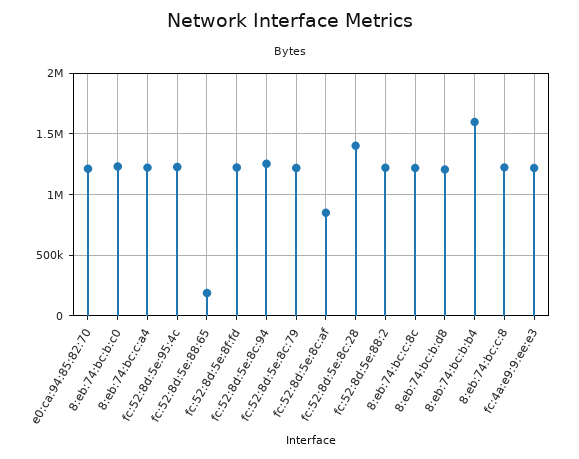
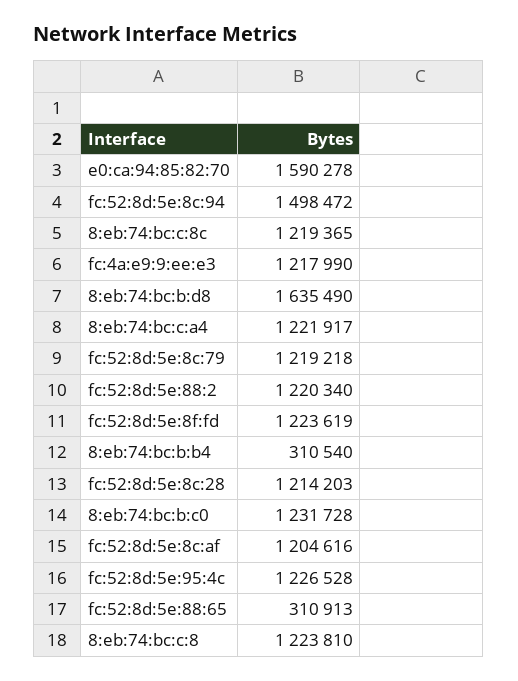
  {
-   "e0:ca:94:85:82:70": 1200000,
+   "e0:ca:94:85:82:70": 1590278,
    "8:eb:74:bc:b:c0": 1231728,
    "8:eb:74:bc:c:a4": 1221917,
    "fc:52:8d:5e:95:4c": 1226528,
-   "fc:52:8d:5e:88:65": 200000,
+   "fc:52:8d:5e:88:65": 310913,
    "fc:52:8d:5e:8f:fd": 1223619,
-   "fc:52:8d:5e:8c:94": 1250000,
+   "fc:52:8d:5e:8c:94": 1498472,
    "fc:52:8d:5e:8c:79": 1219218,
-   "fc:52:8d:5e:8c:af": 850000,
+   "fc:52:8d:5e:8c:af": 1204616,
-   "fc:52:8d:5e:8c:28": 1400000,
+   "fc:52:8d:5e:8c:28": 1214203,
    "fc:52:8d:5e:88:2": 1220340,
    "8:eb:74:bc:c:8c": 1219365,
-   "8:eb:74:bc:b:d8": 1200000,
+   "8:eb:74:bc:b:d8": 1635490,
-   "8:eb:74:bc:b:b4": 1600000,
+   "8:eb:74:bc:b:b4": 310540,
    "8:eb:74:bc:c:8": 1223810,
    "fc:4a:e9:9:ee:e3": 1217990
  }

